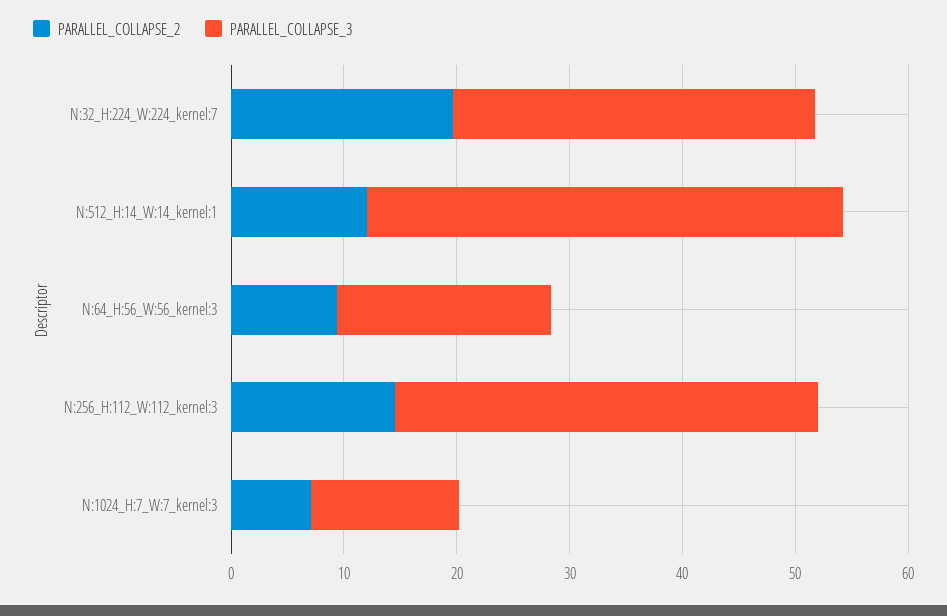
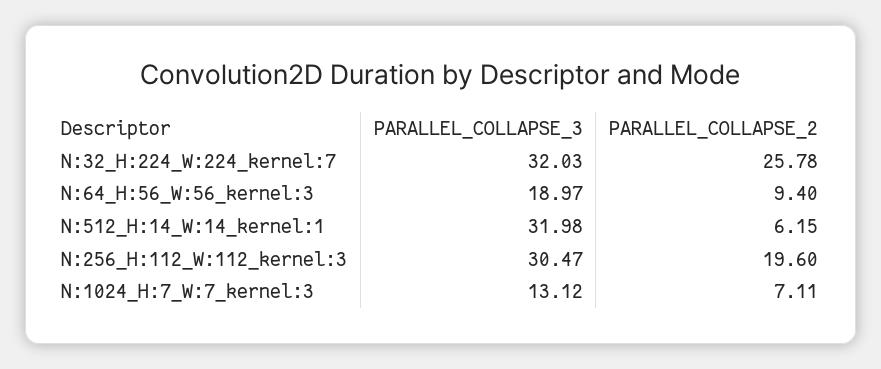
  {
    "PARALLEL_COLLAPSE_2": {
-     "N:32_H:224_W:224_kernel:7": 20,
+     "N:32_H:224_W:224_kernel:7": 25.78,
-     "N:512_H:14_W:14_kernel:1": 12,
+     "N:512_H:14_W:14_kernel:1": 6.15,
      "N:64_H:56_W:56_kernel:3": 9.4,
-     "N:256_H:112_W:112_kernel:3": 14,
+     "N:256_H:112_W:112_kernel:3": 19.6,
      "N:1024_H:7_W:7_kernel:3": 7.11
    },
    "PARALLEL_COLLAPSE_3": {
      "N:32_H:224_W:224_kernel:7": 32.03,
-     "N:512_H:14_W:14_kernel:1": 42,
+     "N:512_H:14_W:14_kernel:1": 31.98,
      "N:64_H:56_W:56_kernel:3": 18.97,
-     "N:256_H:112_W:112_kernel:3": 38,
+     "N:256_H:112_W:112_kernel:3": 30.47,
      "N:1024_H:7_W:7_kernel:3": 13.12
    }
  }

